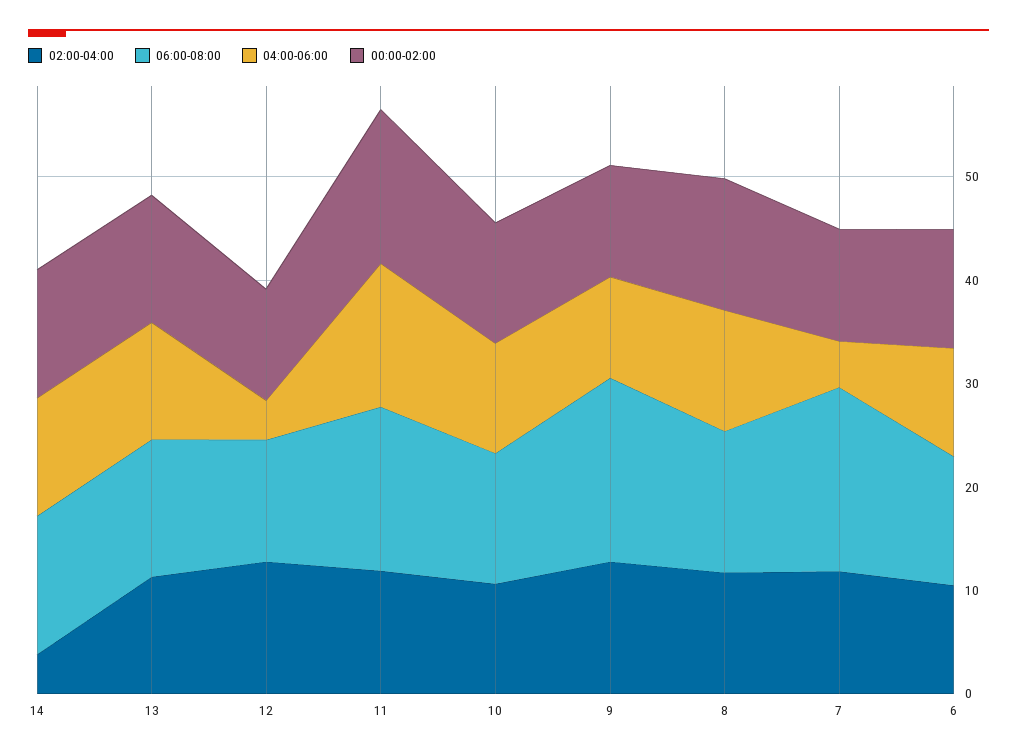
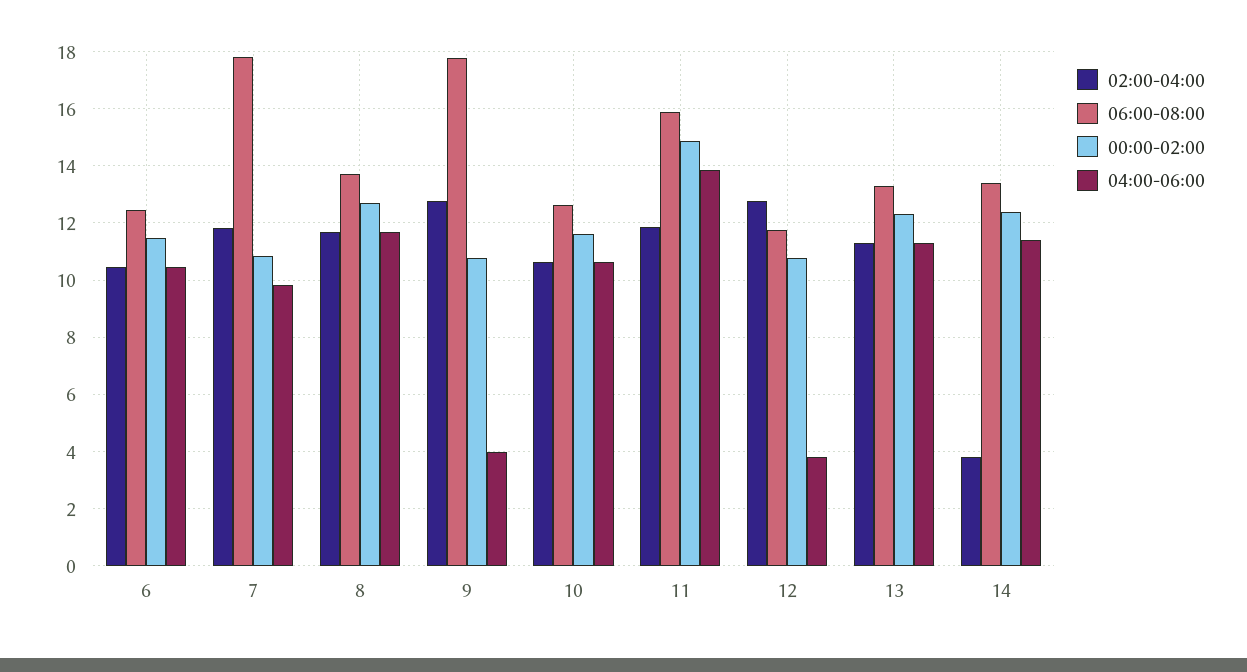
  {
    "02:00-04:00": {
      "14": 3.75,
      "13": 11.25,
      "12": 12.75,
      "11": 11.75,
      "10": 10.75,
      "9": 12.75,
      "8": 11.75,
      "7": 11.75,
      "6": 10.5
    },
    "06:00-08:00": {
      "14": 13.5,
      "13": 13.25,
      "12": 11.75,
      "11": 15.75,
      "10": 12.75,
      "9": 17.75,
      "8": 13.75,
      "7": 17.75,
      "6": 12.5
    },
    "04:00-06:00": {
      "14": 11.5,
      "13": 11.25,
      "12": 3.75,
      "11": 13.75,
      "10": 10.75,
-     "9": 10,
+     "9": 4,
      "8": 11.75,
-     "7": 4,
+     "7": 9.75,
      "6": 10.5
    },
    "00:00-02:00": {
      "14": 12.5,
      "13": 12.25,
      "12": 10.75,
      "11": 14.75,
      "10": 11.75,
      "9": 10.75,
      "8": 12.75,
      "7": 10.75,
      "6": 11.5
    }
  }

